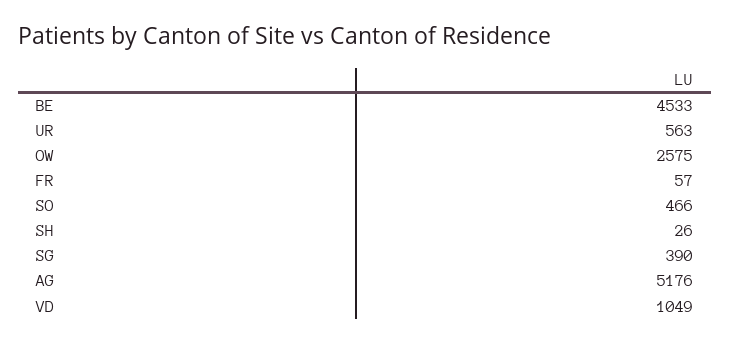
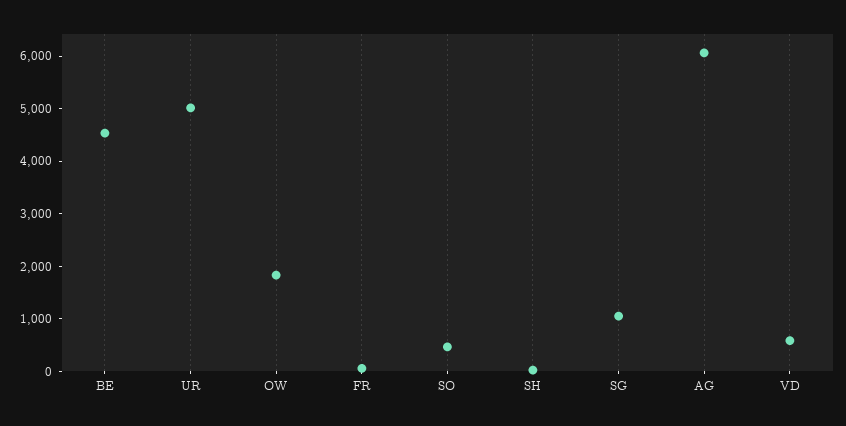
  {
    "BE": 4533,
-   "UR": 563,
+   "UR": 5000,
-   "OW": 2575,
+   "OW": 1800,
    "FR": 57,
    "SO": 466,
    "SH": 26,
-   "SG": 390,
+   "SG": 1000,
-   "AG": 5176,
+   "AG": 6000,
-   "VD": 1049
+   "VD": 600
  }

